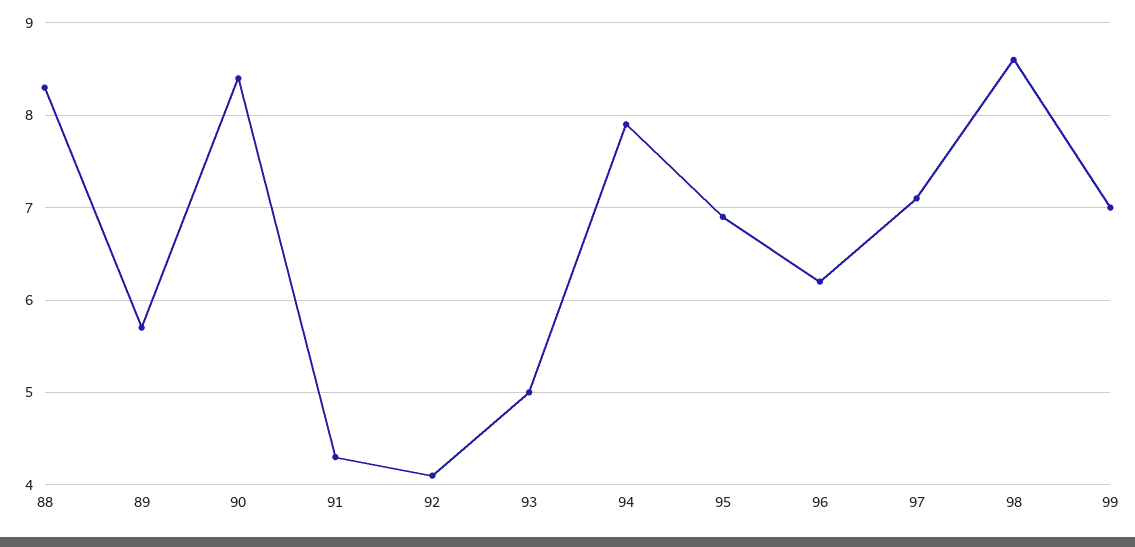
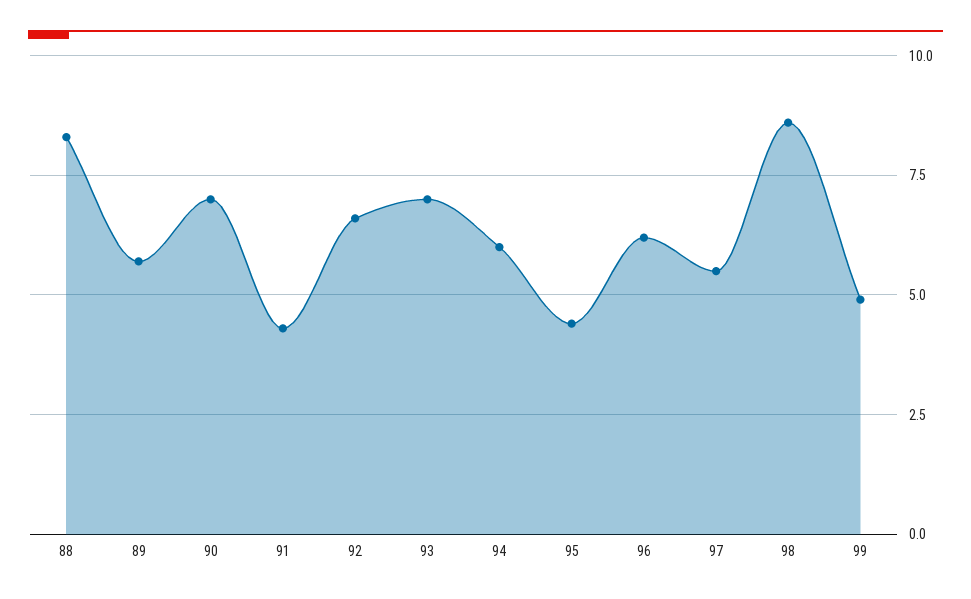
  {
    "88": 8.3,
    "89": 5.7,
-   "90": 8.4,
+   "90": 7,
    "91": 4.3,
-   "92": 4.1,
+   "92": 6.5,
-   "93": 5,
+   "93": 7,
-   "94": 7.9,
+   "94": 6,
-   "95": 6.9,
+   "95": 4.5,
    "96": 6.2,
-   "97": 7.1,
+   "97": 5.5,
    "98": 8.6,
-   "99": 7
+   "99": 5
  }

